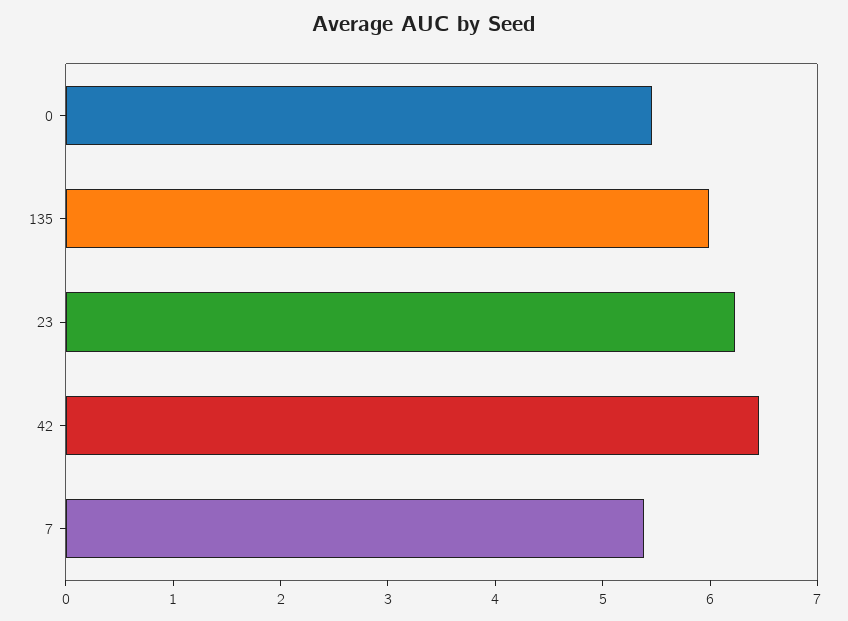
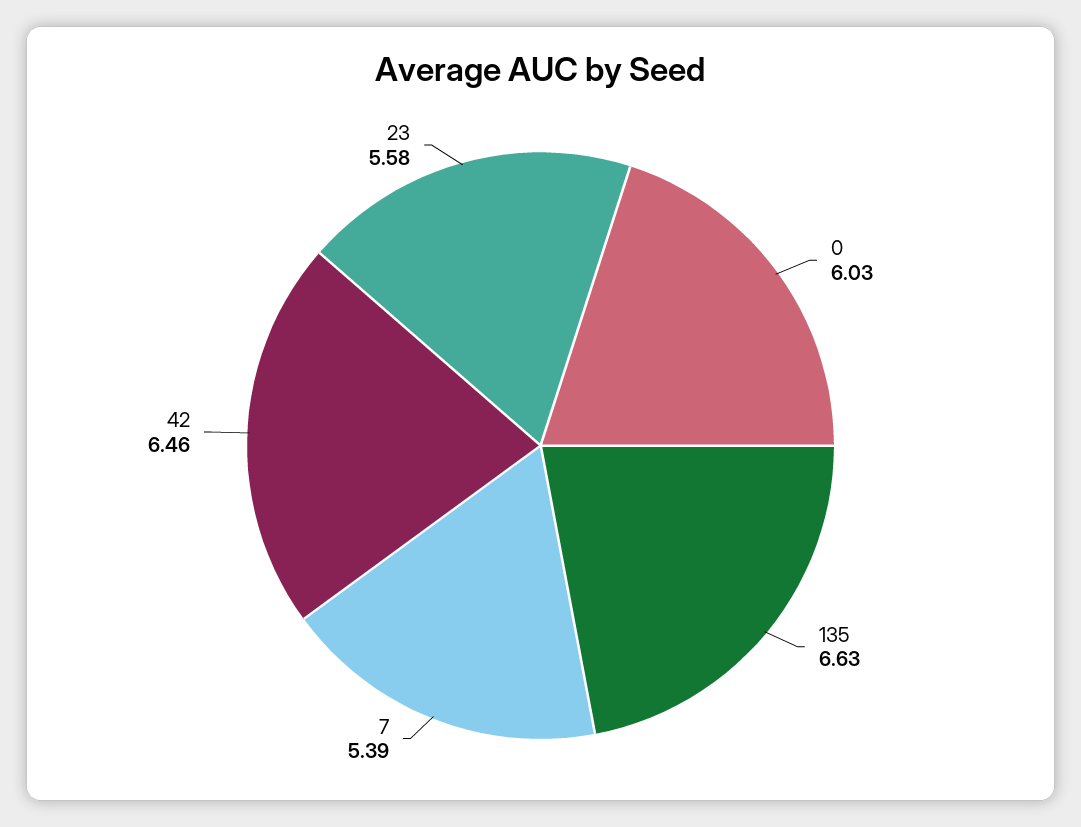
  {
-   "0": 5.4,
+   "0": 6.03,
-   "135": 6,
+   "135": 6.63,
-   "23": 6.2,
+   "23": 5.58,
    "42": 6.46,
    "7": 5.39
  }

